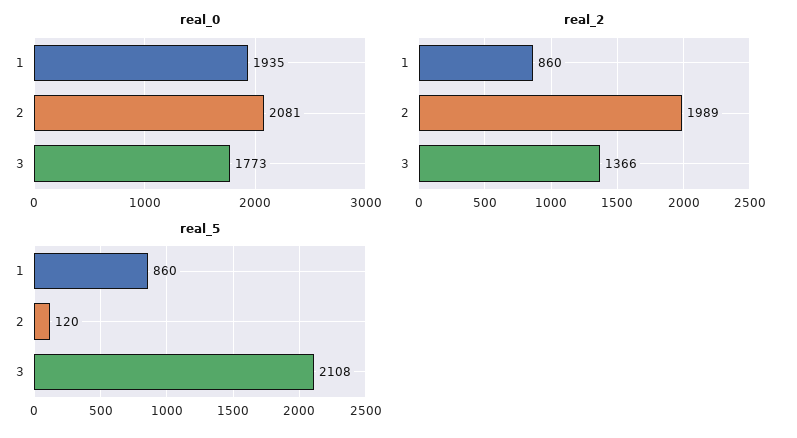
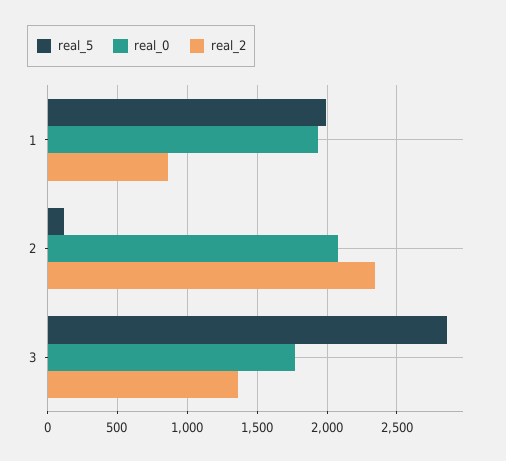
  {
    "real_0": {
      "1": 1935,
      "2": 2081,
      "3": 1773
    },
    "real_2": {
      "1": 860,
-     "2": 1989,
+     "2": 2350,
      "3": 1366
    },
    "real_5": {
-     "1": 860,
+     "1": 2000,
      "2": 120,
-     "3": 2108
+     "3": 2850
    }
  }

